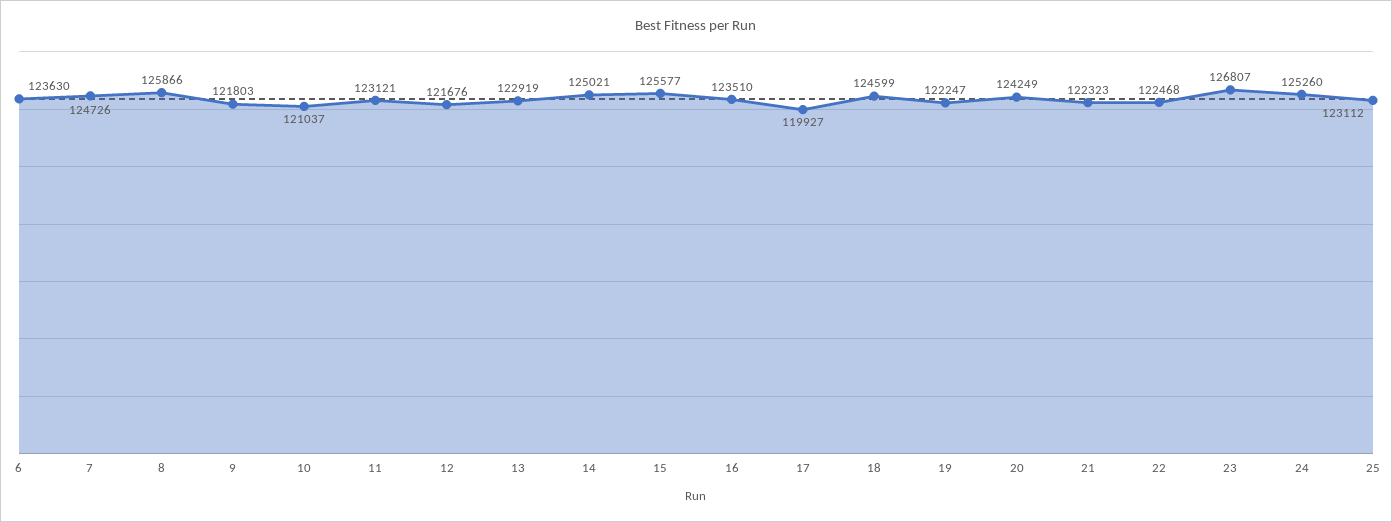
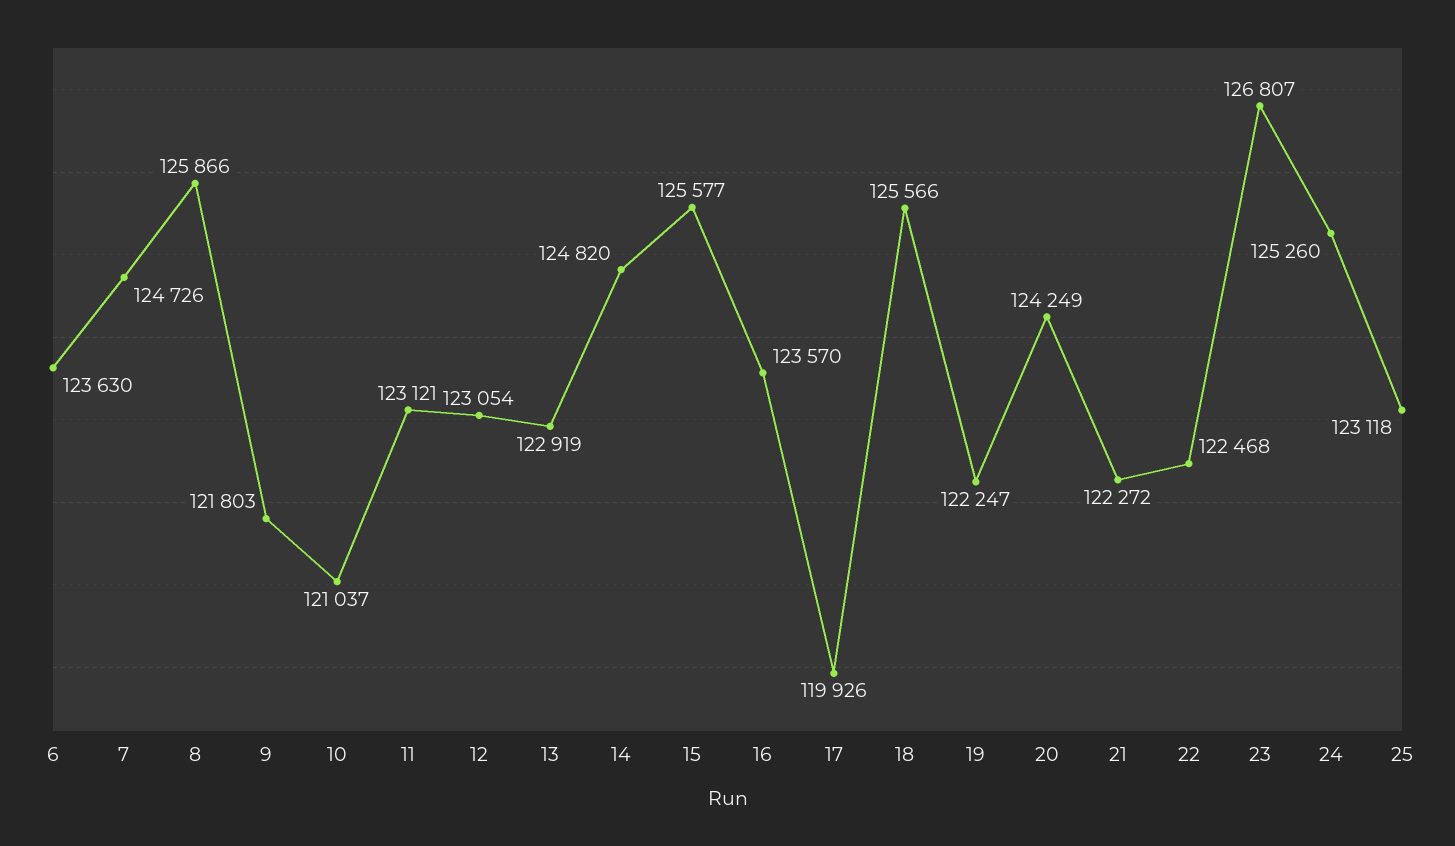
  {
    "6": 123630,
    "7": 124726,
    "8": 125866,
    "9": 121803,
    "10": 121037,
    "11": 123121,
-   "12": 121676,
+   "12": 123054,
    "13": 122919,
-   "14": 125021,
+   "14": 124820,
    "15": 125577,
-   "16": 123510,
+   "16": 123570,
-   "17": 119927,
+   "17": 119926,
-   "18": 124599,
+   "18": 125566,
    "19": 122247,
    "20": 124249,
-   "21": 122323,
+   "21": 122272,
    "22": 122468,
    "23": 126807,
    "24": 125260,
-   "25": 123112
+   "25": 123118
  }

